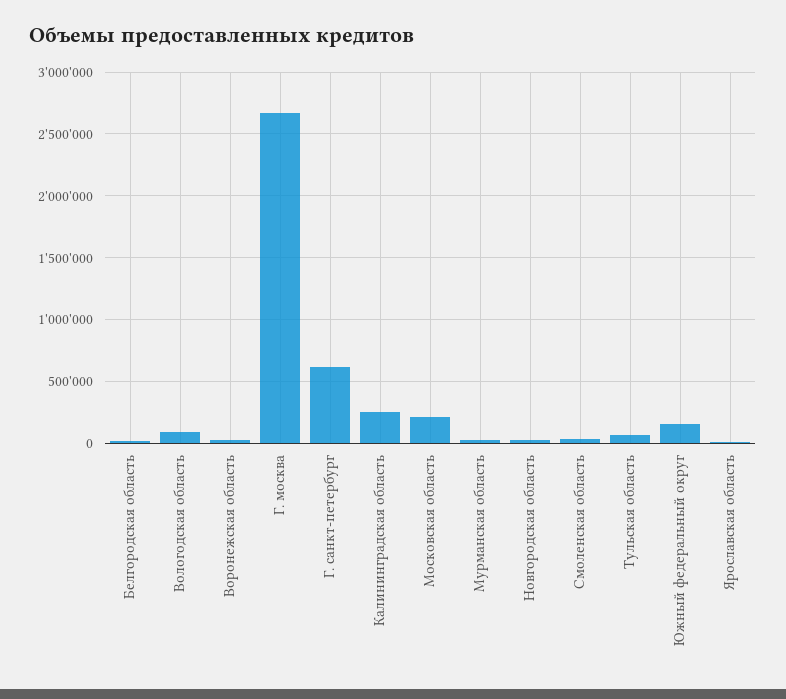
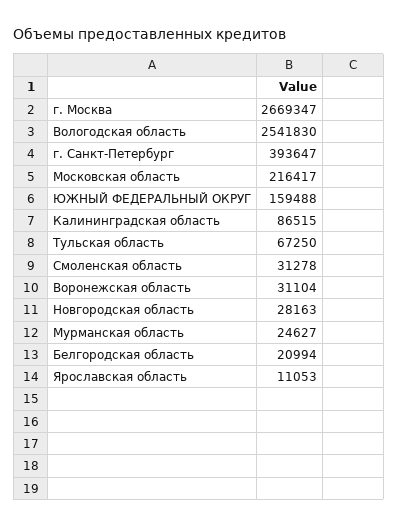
  {
    "Белгородская область": 20994,
-   "Вологодская область": 100000,
+   "Вологодская область": 2541830,
    "Воронежская область": 31104,
    "Г. москва": 2669347,
-   "Г. санкт-петербург": 600000,
+   "Г. санкт-петербург": 393647,
-   "Калининградская область": 250000,
+   "Калининградская область": 86515,
    "Московская область": 216417,
    "Мурманская область": 24627,
    "Новгородская область": 28163,
    "Смоленская область": 31278,
    "Тульская область": 67250,
    "Южный федеральный округ": 159488,
    "Ярославская область": 11053
  }

